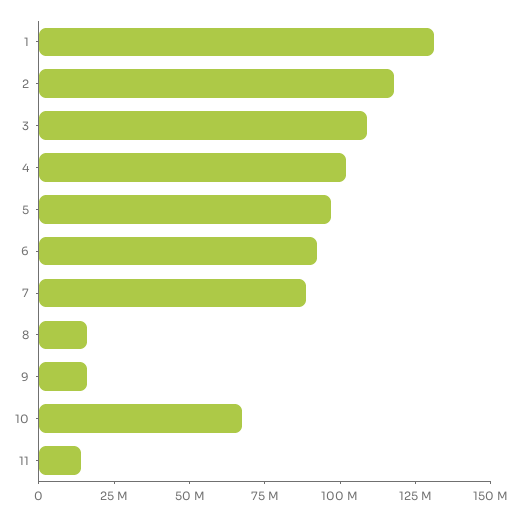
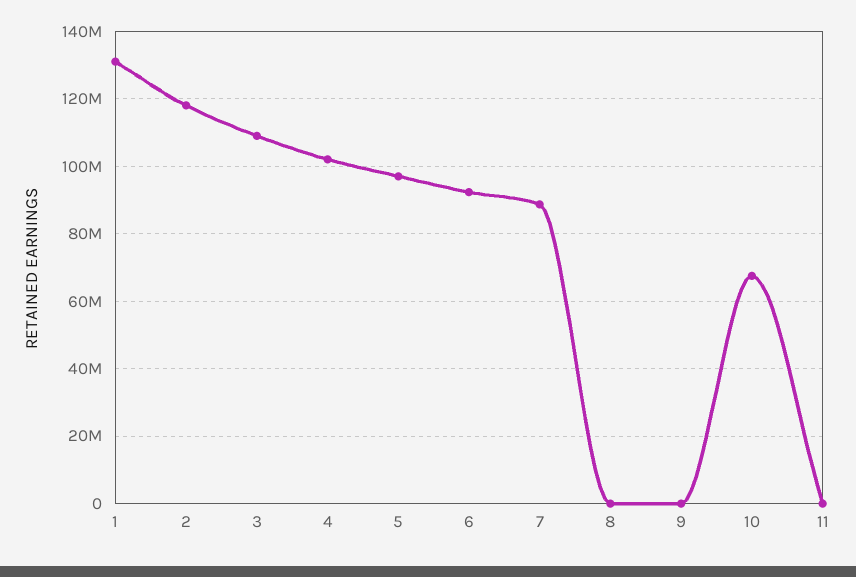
  {
    "1": 132000000,
    "2": 118000000,
    "3": 110000000,
    "4": 102000000,
    "5": 98000000,
    "6": 92000000,
    "7": 88000000,
-   "8": 15000000,
+   "8": 0,
-   "9": 15000000,
+   "9": 0,
    "10": 68000000,
-   "11": 15000000
+   "11": 0
  }

